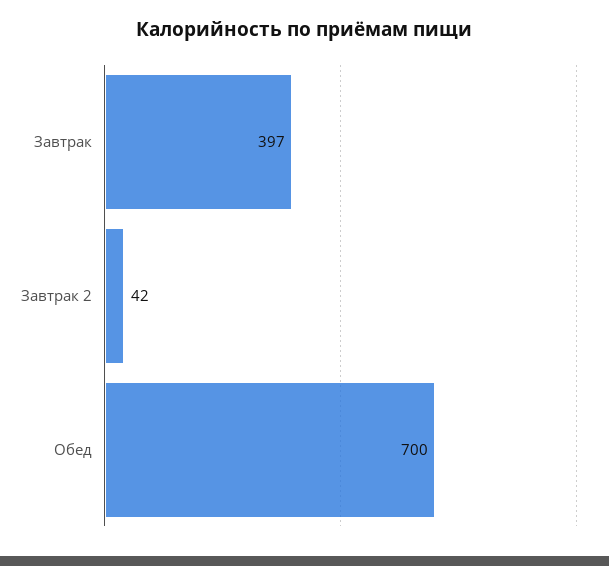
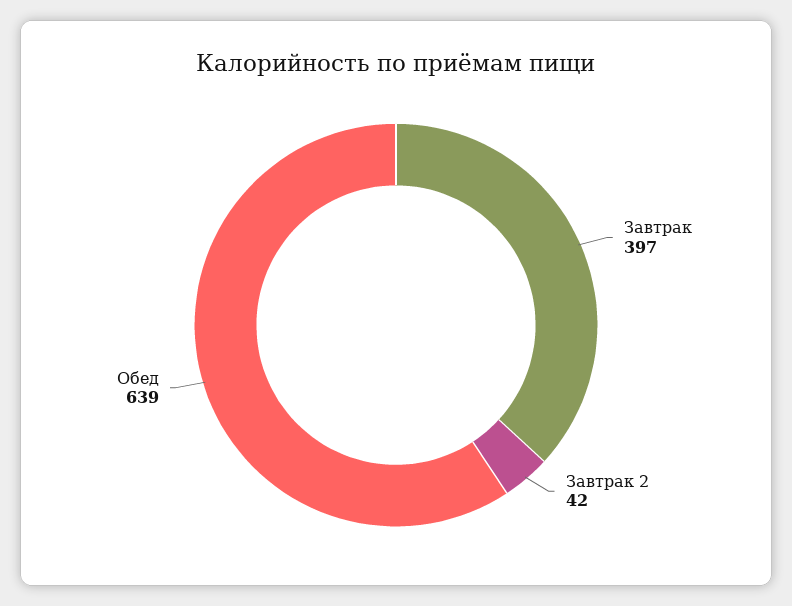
  {
    "Завтрак": 397,
    "Завтрак 2": 42,
-   "Обед": 700
+   "Обед": 639
  }

